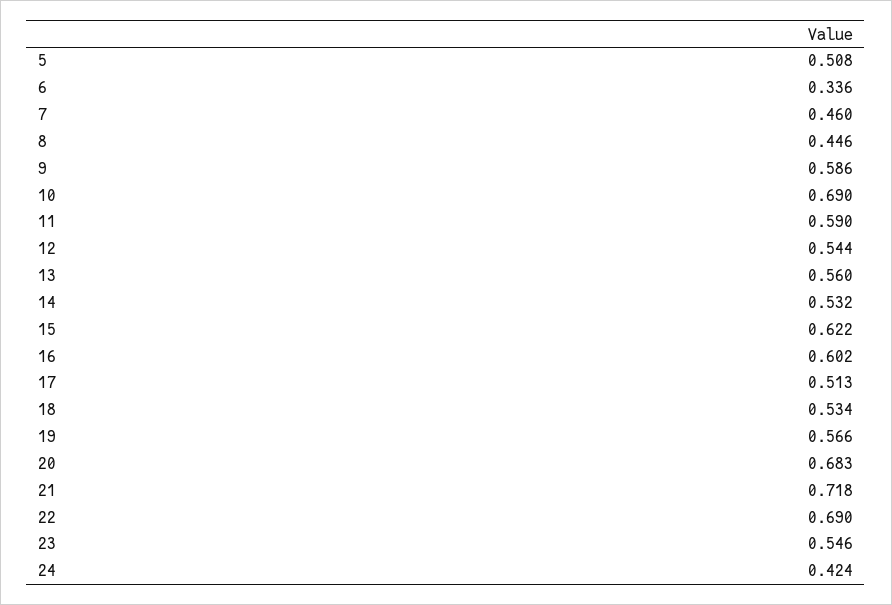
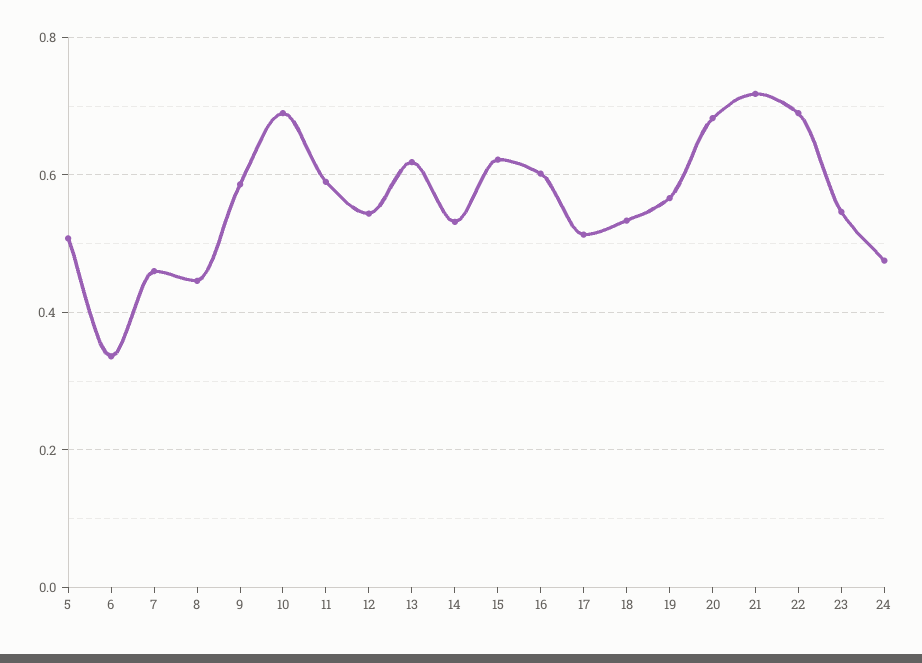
  {
    "5": 0.508,
    "6": 0.336,
    "7": 0.46,
    "8": 0.446,
    "9": 0.586,
    "10": 0.69,
    "11": 0.59,
    "12": 0.544,
-   "13": 0.56,
+   "13": 0.62,
    "14": 0.532,
    "15": 0.622,
    "16": 0.602,
    "17": 0.513,
    "18": 0.534,
    "19": 0.566,
    "20": 0.683,
    "21": 0.718,
    "22": 0.69,
    "23": 0.546,
-   "24": 0.424
+   "24": 0.48
  }

